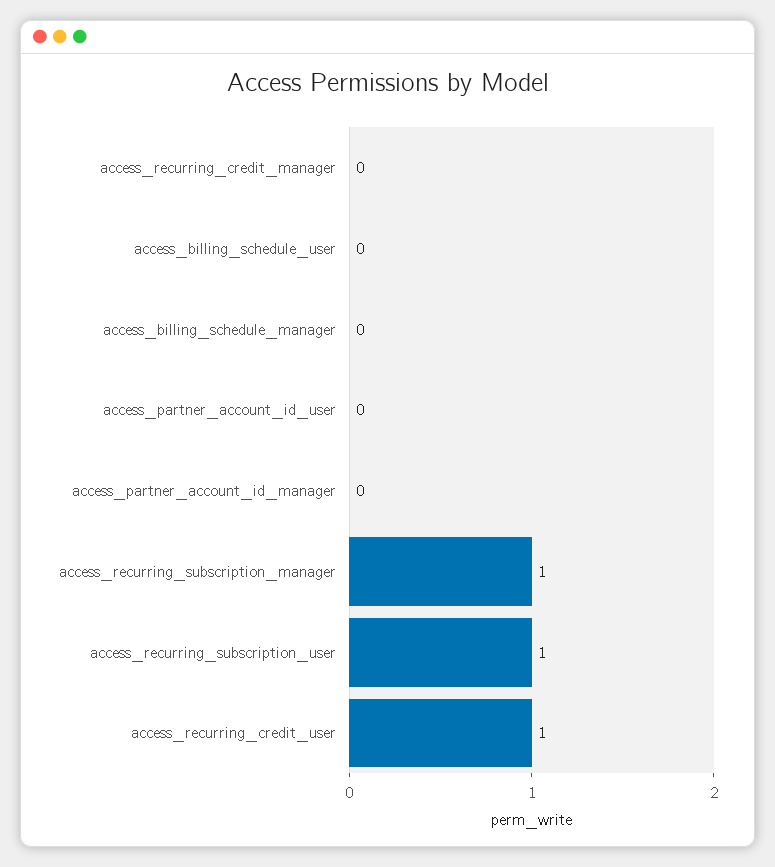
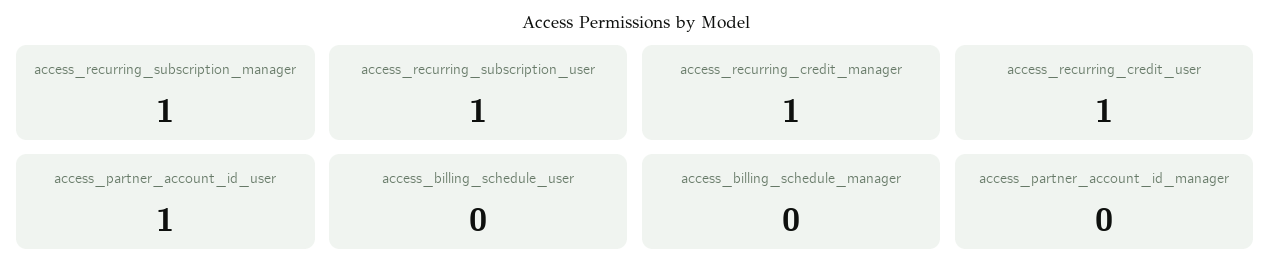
  {
-   "access_recurring_credit_manager": 0,
+   "access_recurring_credit_manager": 1,
    "access_billing_schedule_user": 0,
    "access_billing_schedule_manager": 0,
-   "access_partner_account_id_user": 0,
+   "access_partner_account_id_user": 1,
    "access_partner_account_id_manager": 0,
    "access_recurring_subscription_manager": 1,
    "access_recurring_subscription_user": 1,
    "access_recurring_credit_user": 1
  }

